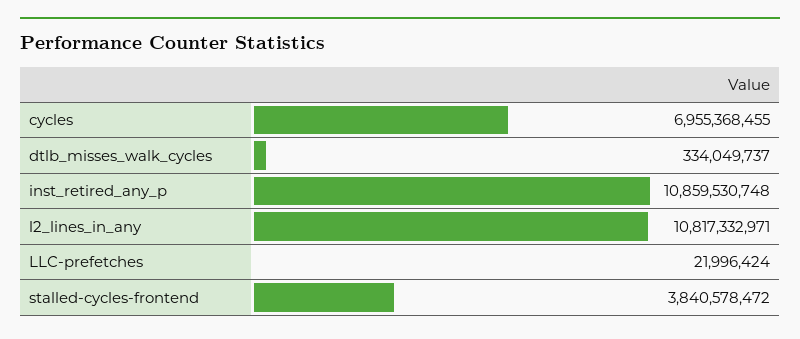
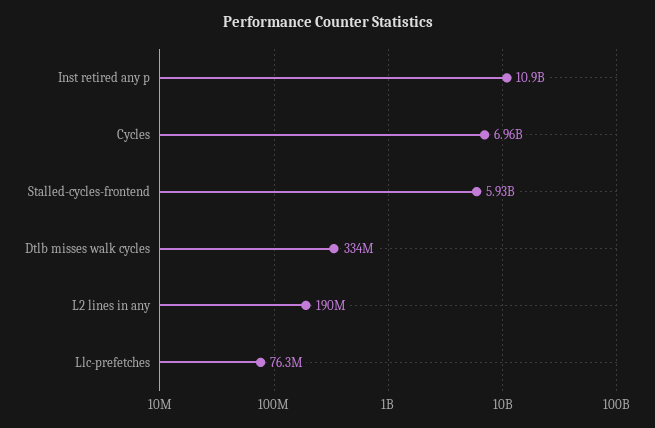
  {
    "cycles": 6955368455,
    "dtlb_misses_walk_cycles": 334049737,
    "inst_retired_any_p": 10859530748,
-   "l2_lines_in_any": 10817332971,
+   "l2_lines_in_any": 190000000,
-   "LLC-prefetches": 21996424,
+   "LLC-prefetches": 76300000,
-   "stalled-cycles-frontend": 3840578472
+   "stalled-cycles-frontend": 5930000000
  }

